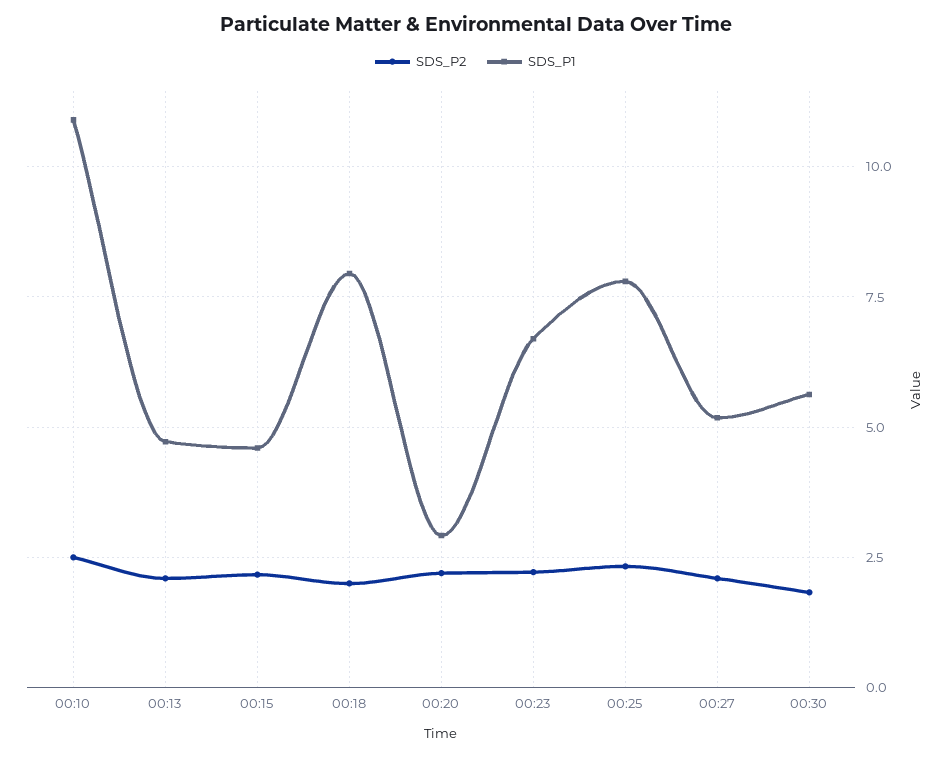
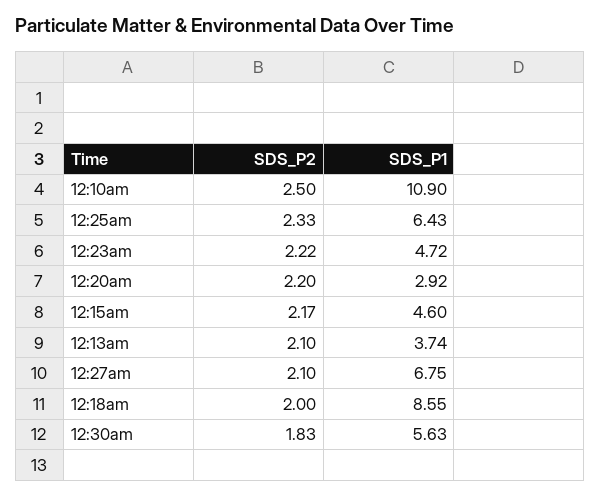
  {
    "SDS_P2": {
      "00:10": 2.5,
      "00:13": 2.1,
      "00:15": 2.17,
      "00:18": 2,
      "00:20": 2.2,
      "00:23": 2.22,
      "00:25": 2.33,
      "00:27": 2.1,
      "00:30": 1.83
    },
    "SDS_P1": {
      "00:10": 10.9,
-     "00:13": 4.75,
+     "00:13": 3.74,
      "00:15": 4.6,
-     "00:18": 8,
+     "00:18": 8.55,
      "00:20": 2.92,
-     "00:23": 6.75,
+     "00:23": 4.72,
-     "00:25": 7.75,
+     "00:25": 6.43,
-     "00:27": 5.25,
+     "00:27": 6.75,
      "00:30": 5.63
    }
  }

